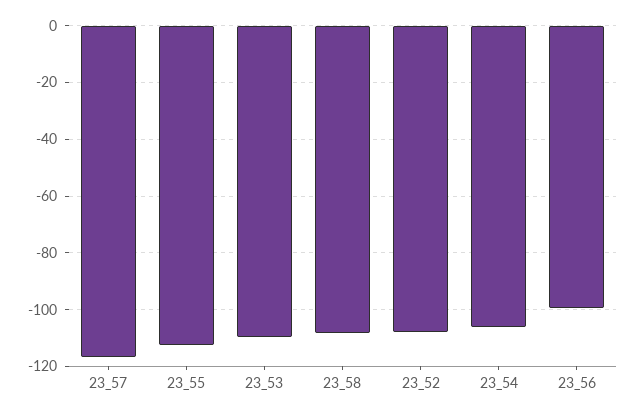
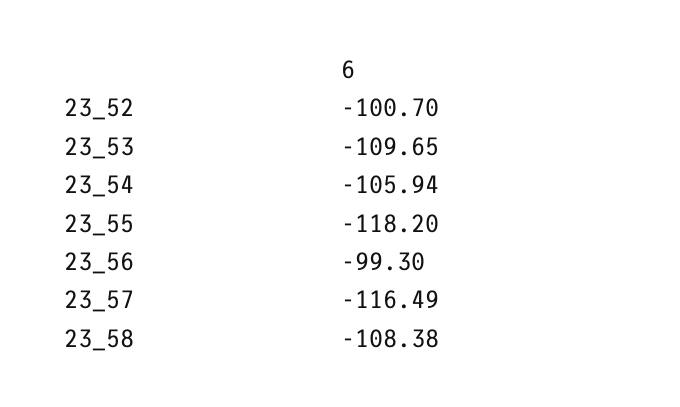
  {
    "23_57": -116.49,
-   "23_55": -112.5,
+   "23_55": -118.2,
    "23_53": -109.65,
    "23_58": -108.38,
-   "23_52": -107.5,
+   "23_52": -100.7,
    "23_54": -105.94,
    "23_56": -99.3
  }

